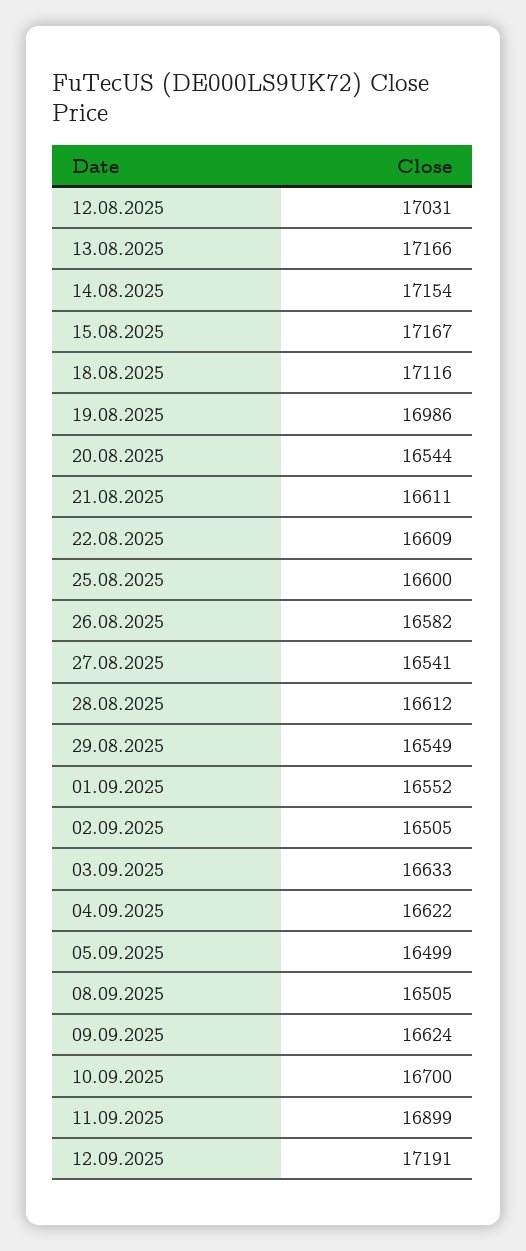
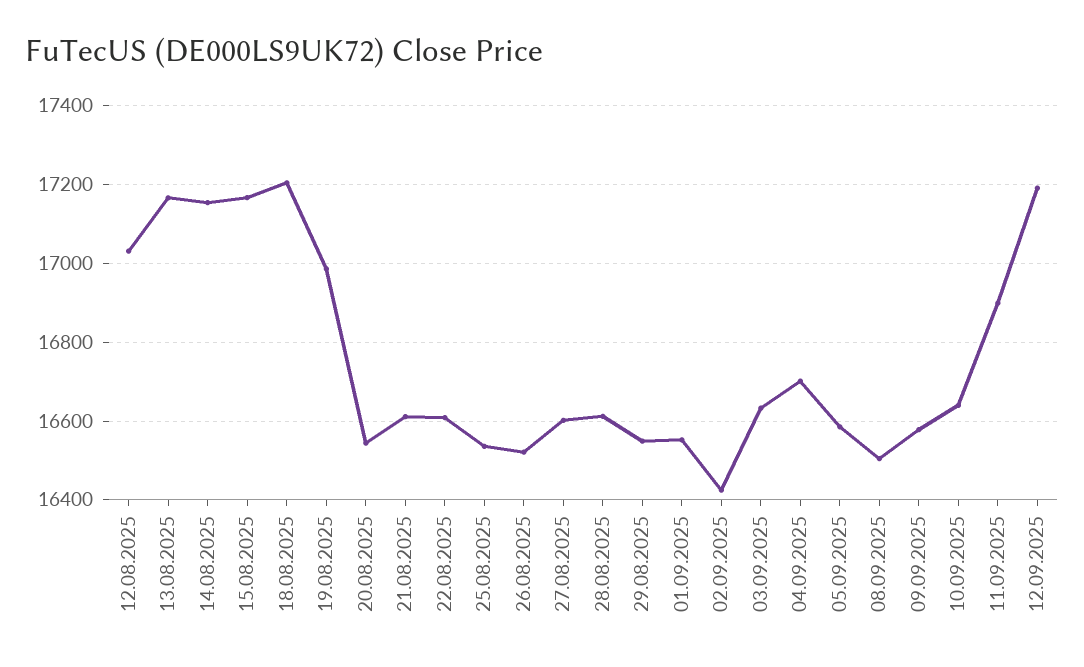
  {
    "12.08.2025": 17031,
    "13.08.2025": 17166,
    "14.08.2025": 17154,
    "15.08.2025": 17167,
-   "18.08.2025": 17116,
+   "18.08.2025": 17200,
    "19.08.2025": 16986,
    "20.08.2025": 16544,
    "21.08.2025": 16611,
    "22.08.2025": 16609,
-   "25.08.2025": 16600,
+   "25.08.2025": 16540,
-   "26.08.2025": 16582,
+   "26.08.2025": 16520,
-   "27.08.2025": 16541,
+   "27.08.2025": 16600,
    "28.08.2025": 16612,
    "29.08.2025": 16549,
    "01.09.2025": 16552,
-   "02.09.2025": 16505,
+   "02.09.2025": 16420,
    "03.09.2025": 16633,
-   "04.09.2025": 16622,
+   "04.09.2025": 16700,
-   "05.09.2025": 16499,
+   "05.09.2025": 16580,
    "08.09.2025": 16505,
-   "09.09.2025": 16624,
+   "09.09.2025": 16580,
-   "10.09.2025": 16700,
+   "10.09.2025": 16640,
    "11.09.2025": 16899,
    "12.09.2025": 17191
  }

